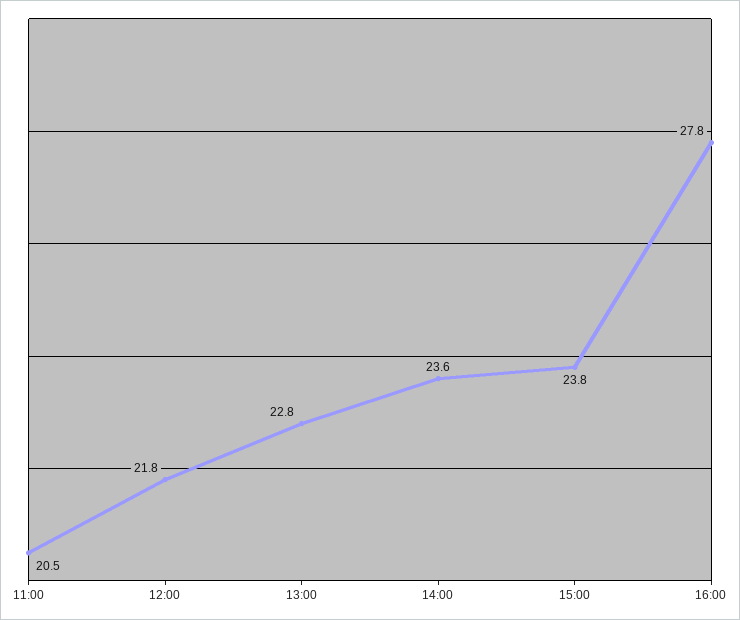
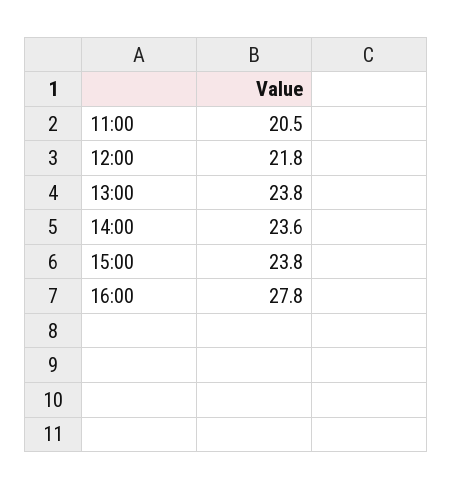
  {
    "11:00": 20.5,
    "12:00": 21.8,
-   "13:00": 22.8,
+   "13:00": 23.8,
    "14:00": 23.6,
    "15:00": 23.8,
    "16:00": 27.8
  }

